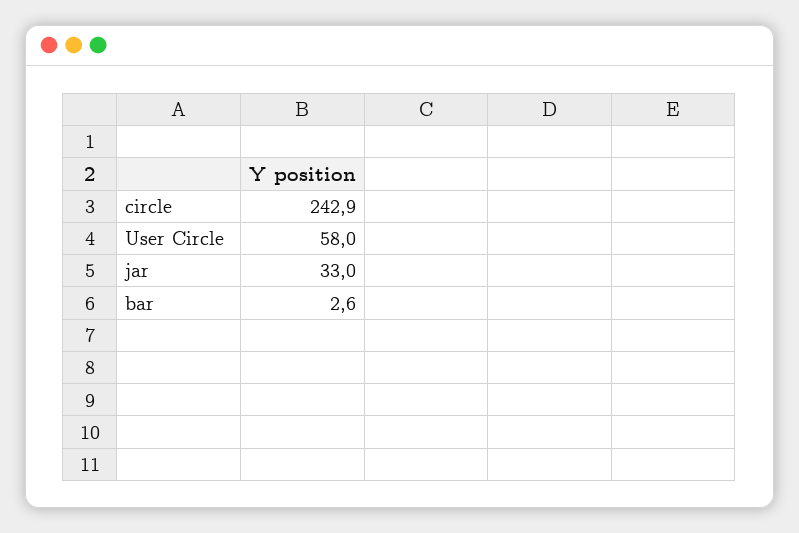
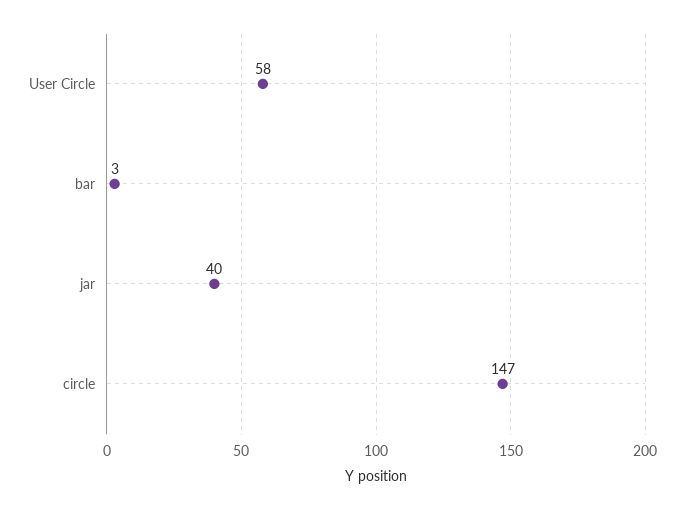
  {
-   "circle": 242.9,
+   "circle": 147,
    "User Circle": 58,
-   "jar": 33,
+   "jar": 40,
    "bar": 2.6
  }

